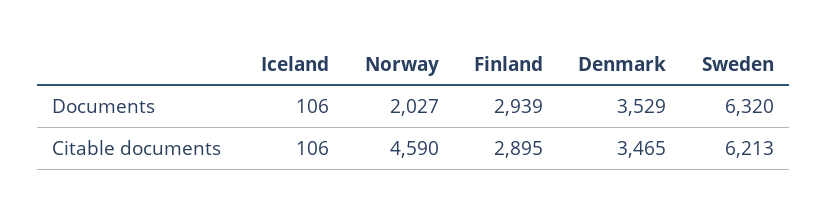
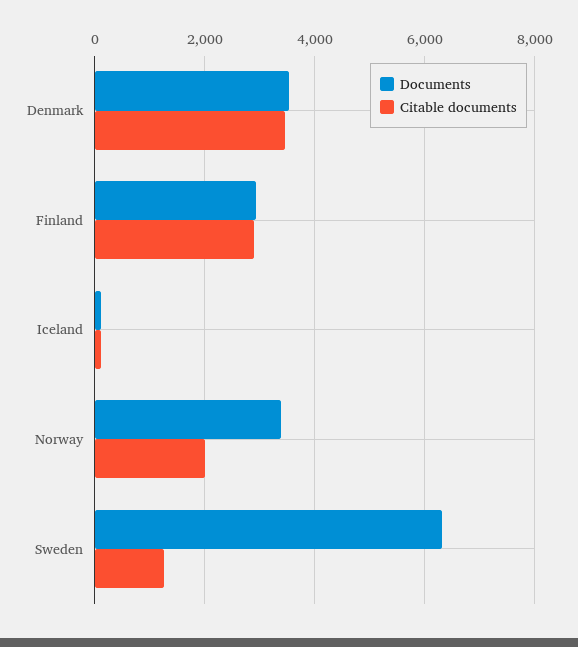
  {
    "Documents": {
      "Iceland": 106,
-     "Norway": 2027,
+     "Norway": 3400,
      "Finland": 2939,
      "Denmark": 3529,
      "Sweden": 6320
    },
    "Citable documents": {
      "Iceland": 106,
-     "Norway": 4590,
+     "Norway": 2000,
      "Finland": 2895,
      "Denmark": 3465,
-     "Sweden": 6213
+     "Sweden": 1200
    }
  }

